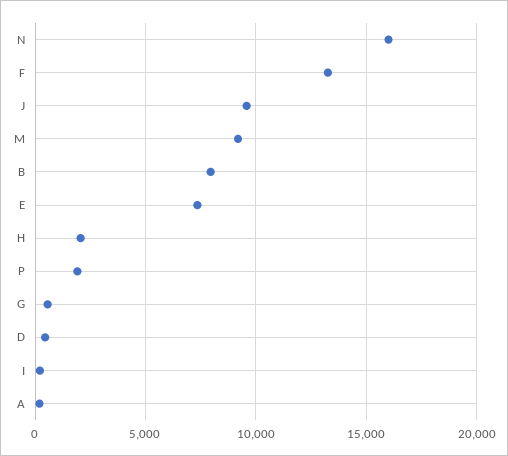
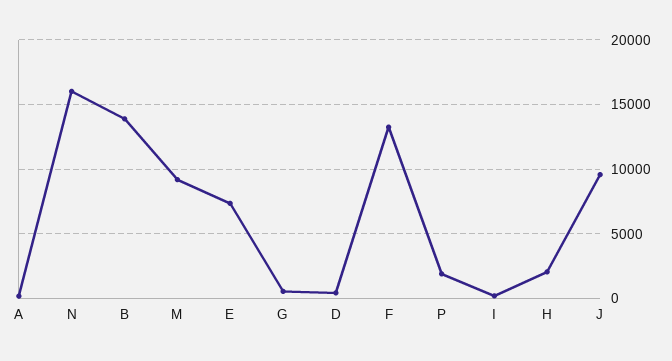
  {
    "N": 16000,
    "F": 13500,
    "J": 9500,
    "M": 9000,
-   "B": 8000,
+   "B": 14000,
    "E": 7500,
    "H": 2000,
    "P": 2000,
    "G": 500,
    "D": 500,
    "I": 0,
    "A": 0
  }

